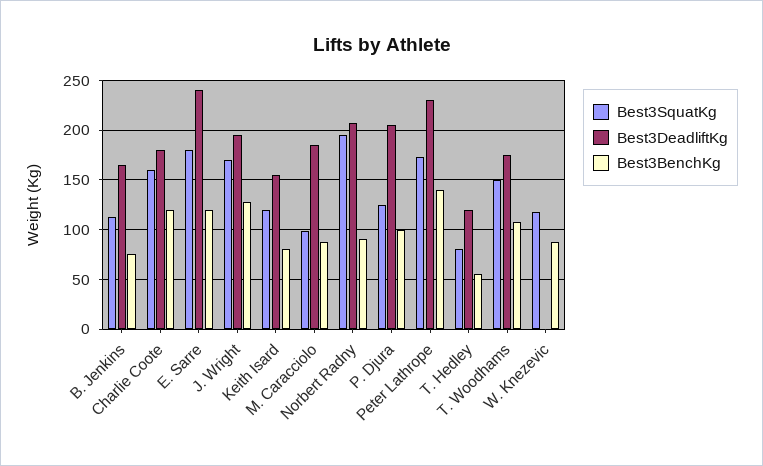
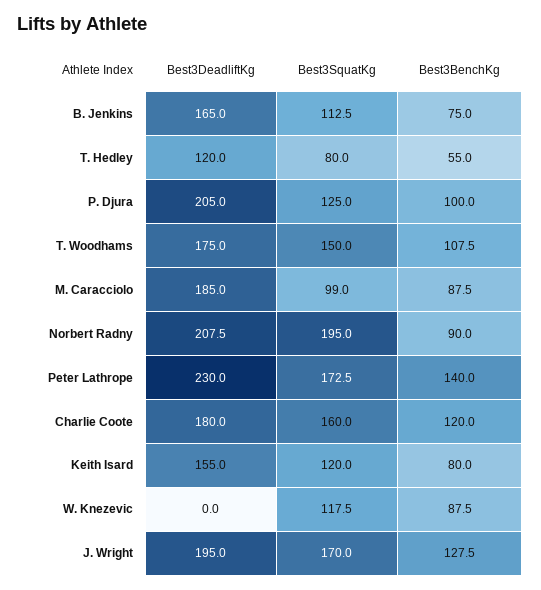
  {
    "Best3SquatKg": {
      "B. Jenkins": 112.5,
      "Charlie Coote": 160,
-     "E. Sarre": 180,
      "J. Wright": 170,
      "Keith Isard": 120,
      "M. Caracciolo": 99,
      "Norbert Radny": 195,
      "P. Djura": 125,
      "Peter Lathrope": 172.5,
      "T. Hedley": 80,
      "T. Woodhams": 150,
      "W. Knezevic": 117.5
    },
    "Best3DeadliftKg": {
      "B. Jenkins": 165,
      "Charlie Coote": 180,
-     "E. Sarre": 240,
      "J. Wright": 195,
      "Keith Isard": 155,
      "M. Caracciolo": 185,
      "Norbert Radny": 207.5,
      "P. Djura": 205,
      "Peter Lathrope": 230,
      "T. Hedley": 120,
      "T. Woodhams": 175,
      "W. Knezevic": 0
    },
    "Best3BenchKg": {
      "B. Jenkins": 75,
      "Charlie Coote": 120,
-     "E. Sarre": 120,
      "J. Wright": 127.5,
      "Keith Isard": 80,
      "M. Caracciolo": 87.5,
      "Norbert Radny": 90,
      "P. Djura": 100,
      "Peter Lathrope": 140,
      "T. Hedley": 55,
      "T. Woodhams": 107.5,
      "W. Knezevic": 87.5
    }
  }

